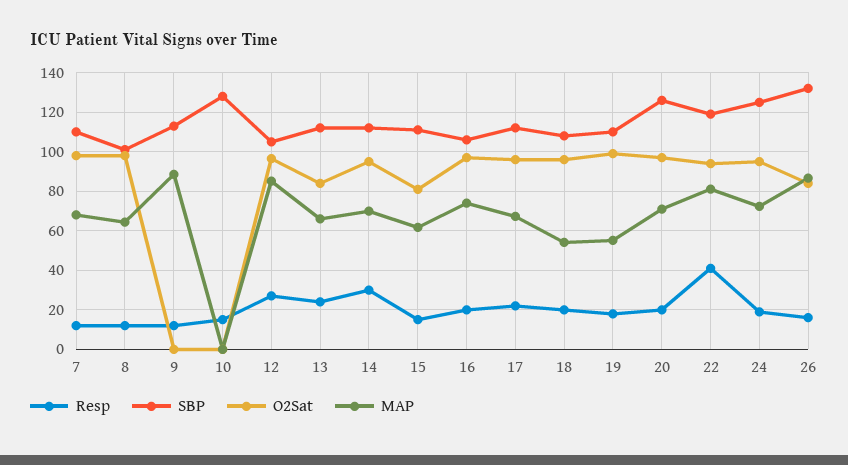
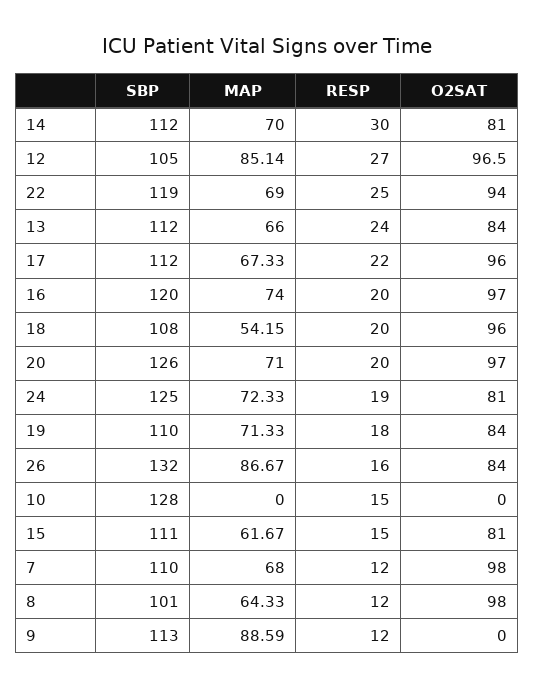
  {
    "Resp": {
      "7": 12,
      "8": 12,
      "9": 12,
      "10": 15,
      "12": 27,
      "13": 24,
      "14": 30,
      "15": 15,
      "16": 20,
      "17": 22,
      "18": 20,
      "19": 18,
      "20": 20,
-     "22": 40,
+     "22": 25,
      "24": 19,
      "26": 16
    },
    "SBP": {
      "7": 110,
      "8": 101,
      "9": 113,
      "10": 128,
      "12": 105,
      "13": 112,
      "14": 112,
      "15": 111,
-     "16": 105,
+     "16": 120,
      "17": 112,
      "18": 108,
      "19": 110,
      "20": 126,
      "22": 119,
      "24": 125,
      "26": 132
    },
    "O2Sat": {
      "7": 98,
      "8": 98,
      "9": 0,
      "10": 0,
      "12": 96.5,
      "13": 84,
-     "14": 95,
+     "14": 81,
      "15": 81,
      "16": 97,
      "17": 96,
      "18": 96,
-     "19": 100,
+     "19": 84,
      "20": 97,
      "22": 94,
-     "24": 95,
+     "24": 81,
      "26": 84
    },
    "MAP": {
      "7": 68,
      "8": 64.33,
      "9": 88.59,
      "10": 0,
      "12": 85.14,
      "13": 66,
      "14": 70,
      "15": 61.67,
      "16": 74,
      "17": 67.33,
      "18": 54.15,
-     "19": 55,
+     "19": 71.33,
      "20": 71,
-     "22": 80,
+     "22": 69,
      "24": 72.33,
      "26": 86.67
    }
  }

